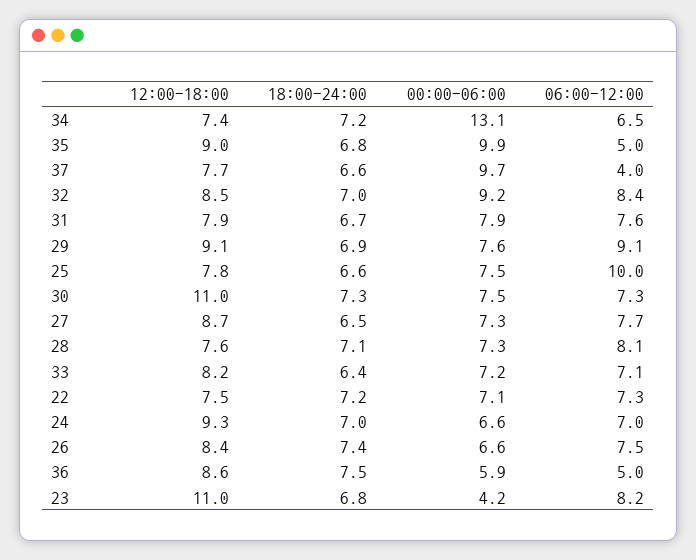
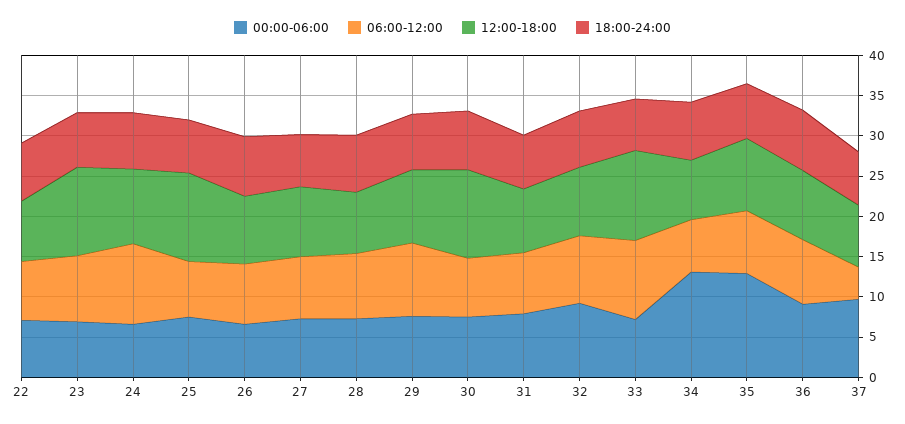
  {
    "12:00-18:00": {
      "34": 7.4,
      "35": 9,
      "37": 7.7,
      "32": 8.5,
      "31": 7.9,
      "29": 9.1,
-     "25": 7.8,
+     "25": 11,
      "30": 11,
      "27": 8.7,
      "28": 7.6,
-     "33": 8.2,
+     "33": 11,
      "22": 7.5,
      "24": 9.3,
      "26": 8.4,
      "36": 8.6,
      "23": 11
    },
    "18:00-24:00": {
      "34": 7.2,
      "35": 6.8,
      "37": 6.6,
      "32": 7,
      "31": 6.7,
      "29": 6.9,
      "25": 6.6,
      "30": 7.3,
      "27": 6.5,
      "28": 7.1,
      "33": 6.4,
      "22": 7.2,
      "24": 7,
      "26": 7.4,
      "36": 7.5,
      "23": 6.8
    },
    "00:00-06:00": {
      "34": 13.1,
-     "35": 9.9,
+     "35": 13,
      "37": 9.7,
      "32": 9.2,
      "31": 7.9,
      "29": 7.6,
      "25": 7.5,
      "30": 7.5,
      "27": 7.3,
      "28": 7.3,
      "33": 7.2,
      "22": 7.1,
      "24": 6.6,
      "26": 6.6,
-     "36": 5.9,
+     "36": 9,
-     "23": 4.2
+     "23": 7
    },
    "06:00-12:00": {
      "34": 6.5,
-     "35": 5,
+     "35": 8,
      "37": 4,
      "32": 8.4,
      "31": 7.6,
      "29": 9.1,
-     "25": 10,
+     "25": 7,
      "30": 7.3,
      "27": 7.7,
      "28": 8.1,
-     "33": 7.1,
+     "33": 10,
      "22": 7.3,
-     "24": 7,
+     "24": 10,
      "26": 7.5,
-     "36": 5,
+     "36": 8,
      "23": 8.2
    }
  }

